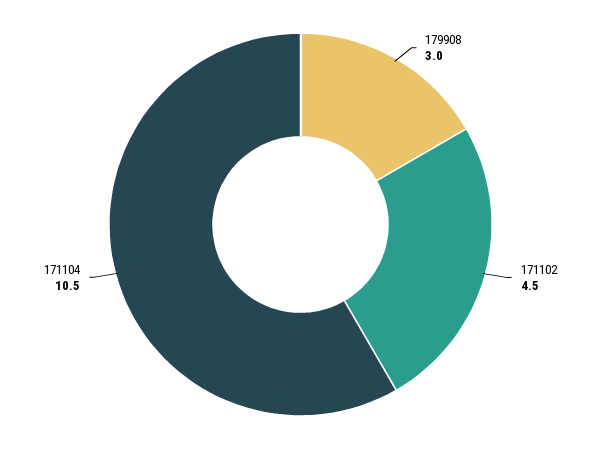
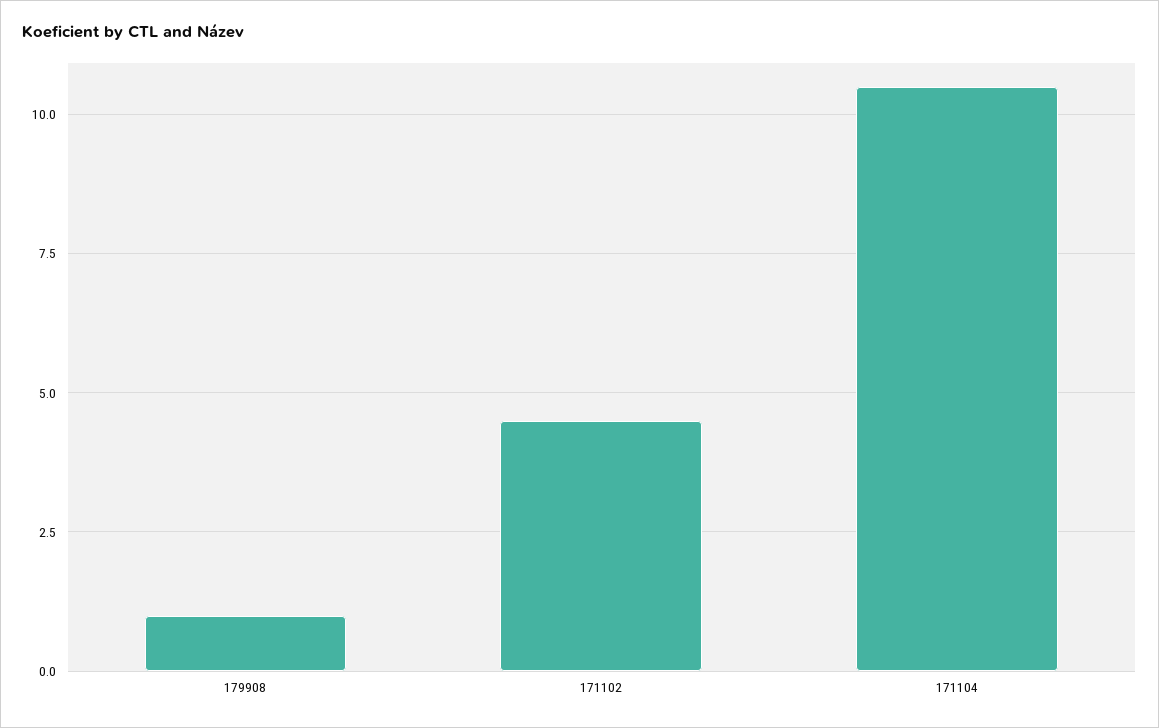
  {
-   "179908": 3,
+   "179908": 1,
    "171102": 4.5,
    "171104": 10.5
  }

